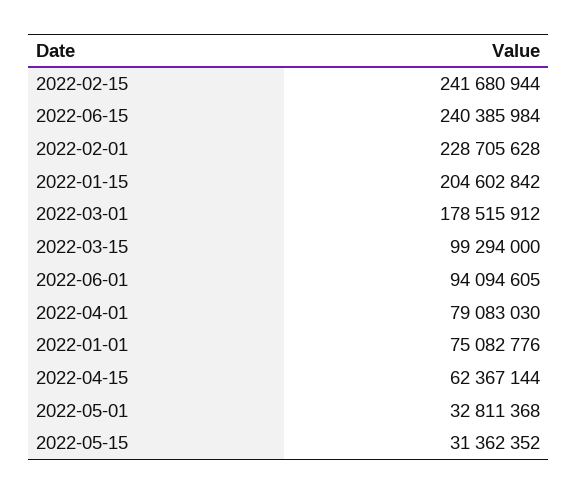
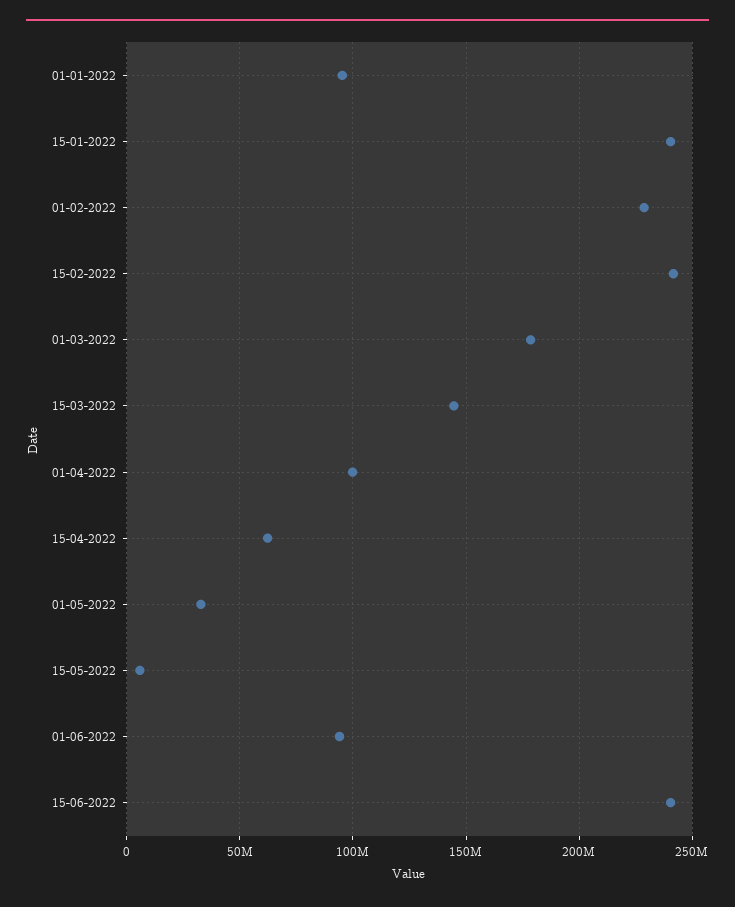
  {
    "2022-02-15": 241680944,
    "2022-06-15": 240385984,
    "2022-02-01": 228705628,
-   "2022-01-15": 204602842,
+   "2022-01-15": 240000000,
    "2022-03-01": 178515912,
-   "2022-03-15": 99294000,
+   "2022-03-15": 145000000,
    "2022-06-01": 94094605,
-   "2022-04-01": 79083030,
+   "2022-04-01": 100000000,
-   "2022-01-01": 75082776,
+   "2022-01-01": 95000000,
    "2022-04-15": 62367144,
    "2022-05-01": 32811368,
-   "2022-05-15": 31362352
+   "2022-05-15": 5000000
  }

